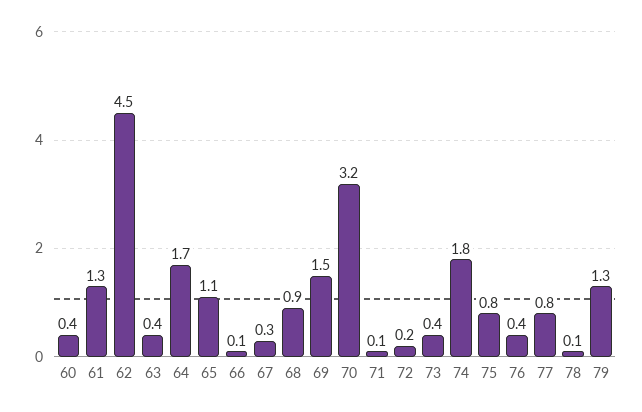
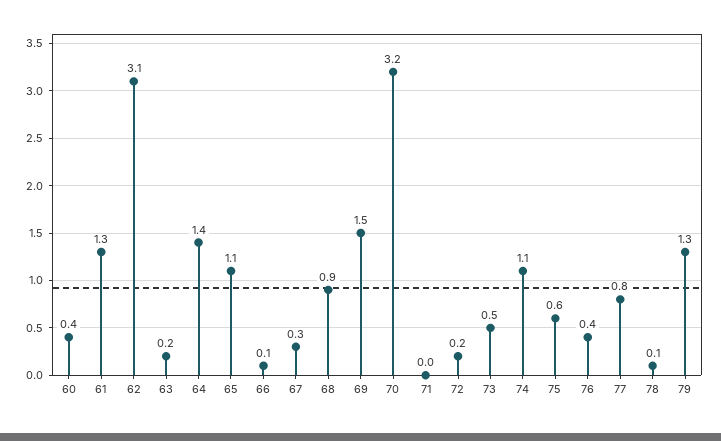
  {
    "60": 0.4,
    "61": 1.3,
-   "62": 4.5,
+   "62": 3.1,
-   "63": 0.4,
+   "63": 0.2,
-   "64": 1.7,
+   "64": 1.4,
    "65": 1.1,
    "66": 0.1,
    "67": 0.3,
    "68": 0.9,
    "69": 1.5,
    "70": 3.2,
-   "71": 0.1,
+   "71": 0,
    "72": 0.2,
-   "73": 0.4,
+   "73": 0.5,
-   "74": 1.8,
+   "74": 1.1,
-   "75": 0.8,
+   "75": 0.6,
    "76": 0.4,
    "77": 0.8,
    "78": 0.1,
    "79": 1.3
  }

